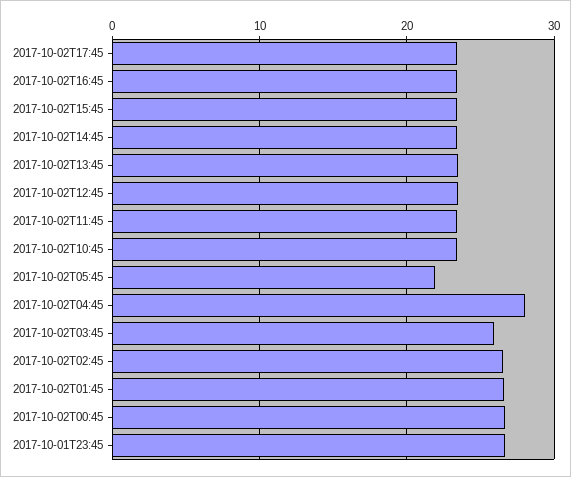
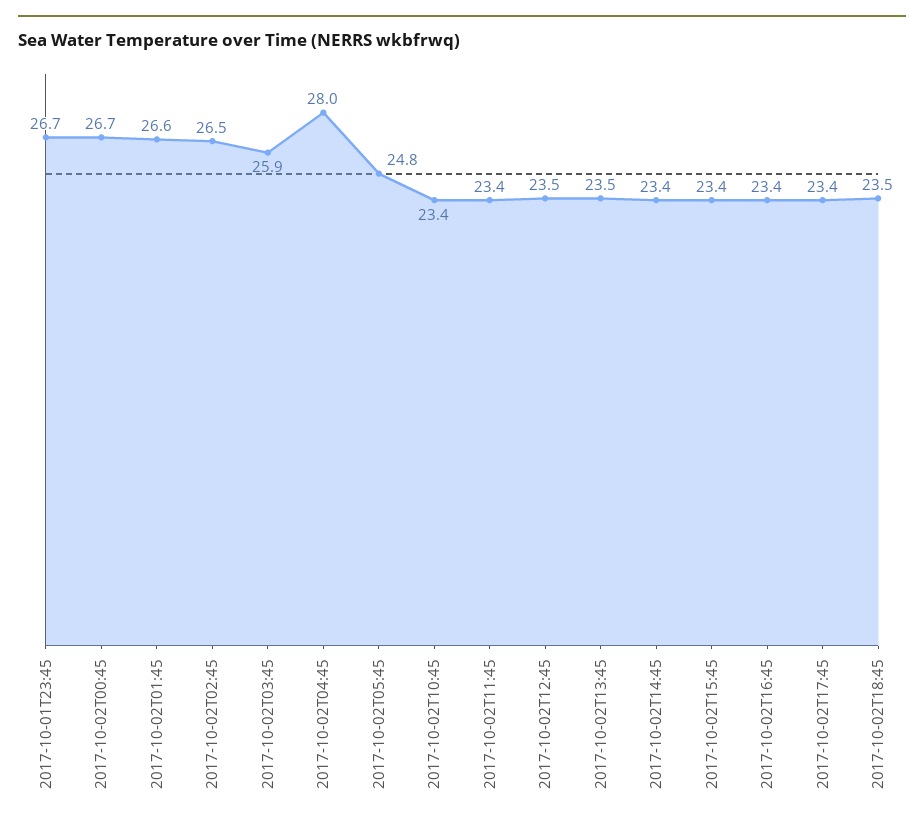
  {
    "2017-10-02T17:45": 23.4,
    "2017-10-02T16:45": 23.4,
    "2017-10-02T15:45": 23.4,
    "2017-10-02T14:45": 23.4,
    "2017-10-02T13:45": 23.5,
    "2017-10-02T12:45": 23.5,
    "2017-10-02T11:45": 23.4,
    "2017-10-02T10:45": 23.4,
-   "2017-10-02T05:45": 22,
+   "2017-10-02T05:45": 24.8,
    "2017-10-02T04:45": 28,
    "2017-10-02T03:45": 25.9,
    "2017-10-02T02:45": 26.5,
    "2017-10-02T01:45": 26.6,
    "2017-10-02T00:45": 26.7,
-   "2017-10-01T23:45": 26.7
+   "2017-10-01T23:45": 26.7,
+   "2017-10-02T18:45": 23.5
  }

